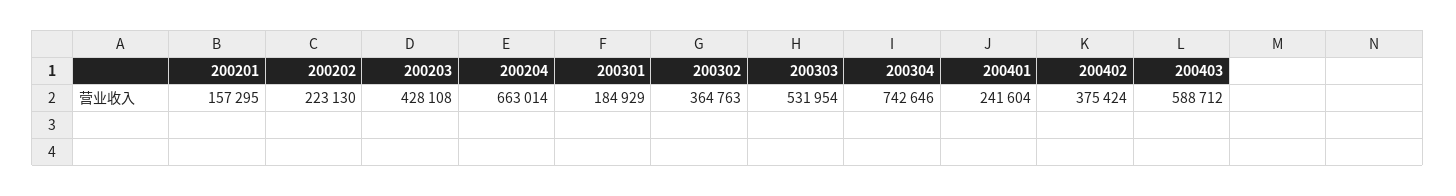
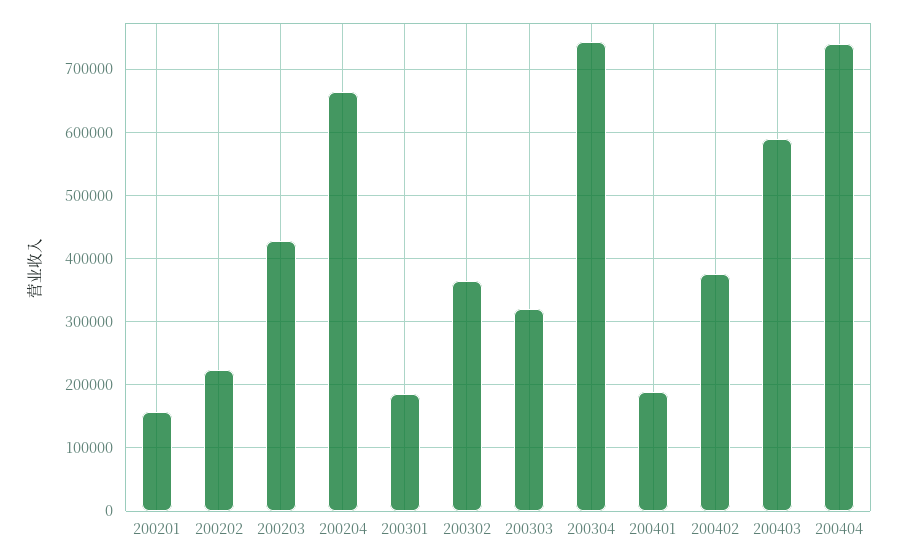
  {
    "200201": 157295,
    "200202": 223130,
    "200203": 428108,
    "200204": 663014,
    "200301": 184929,
    "200302": 364763,
-   "200303": 531954,
+   "200303": 320000,
    "200304": 742646,
-   "200401": 241604,
+   "200401": 190000,
    "200402": 375424,
-   "200403": 588712
+   "200403": 588712,
+   "200404": 740000
  }

